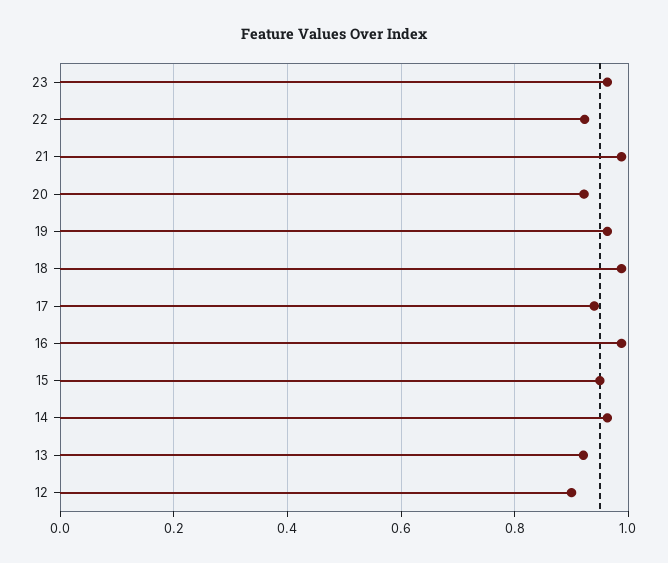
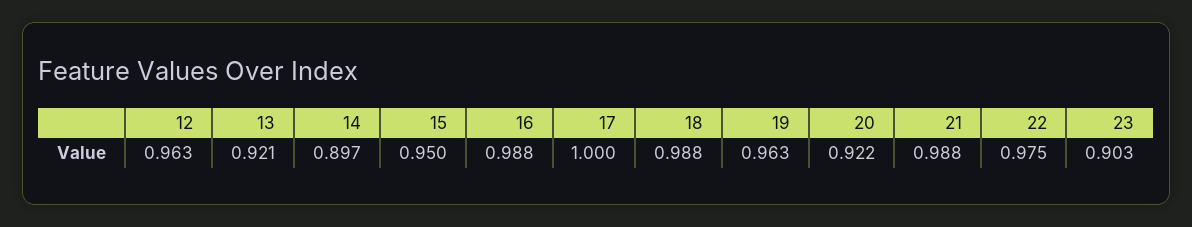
  {
-   "23": 0.96,
+   "23": 0.903,
-   "22": 0.92,
+   "22": 0.975,
    "21": 0.988,
    "20": 0.922,
    "19": 0.963,
    "18": 0.988,
-   "17": 0.94,
+   "17": 1,
    "16": 0.988,
    "15": 0.95,
-   "14": 0.96,
+   "14": 0.897,
    "13": 0.921,
-   "12": 0.9
+   "12": 0.963
  }

